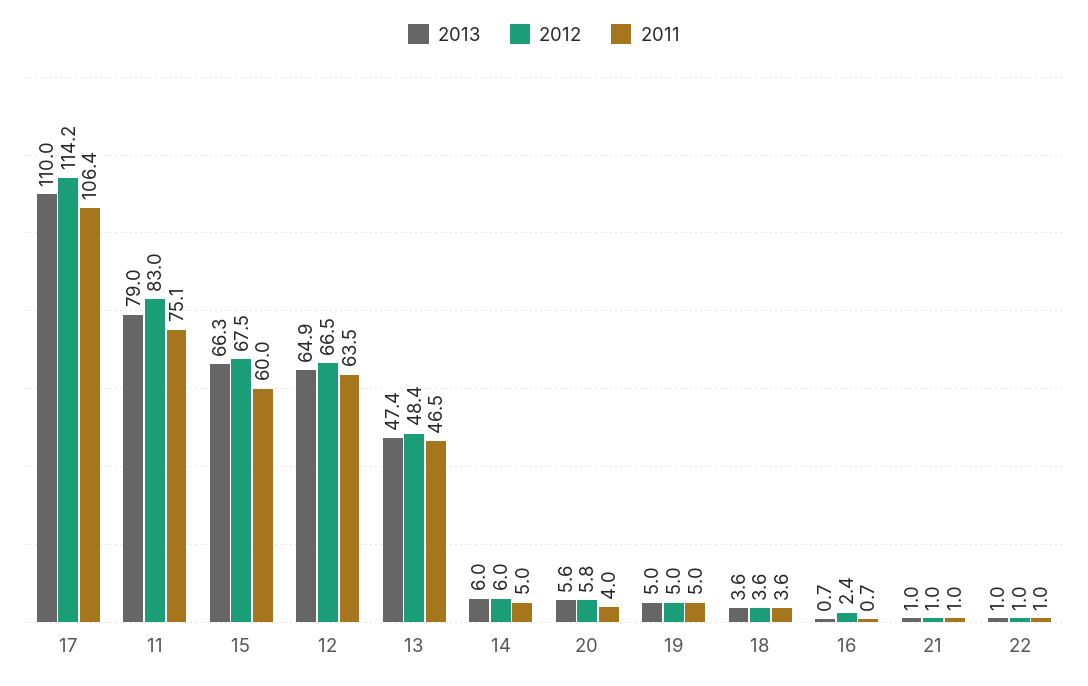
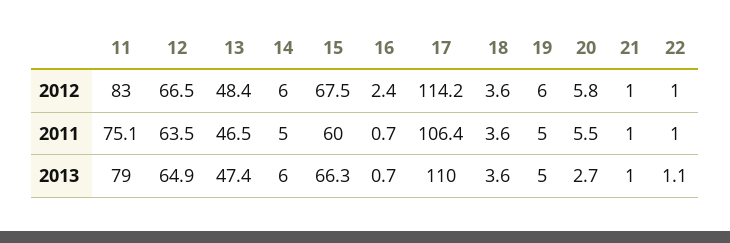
  {
    "2013": {
      "17": 110,
      "11": 79,
      "15": 66.3,
      "12": 64.9,
      "13": 47.4,
      "14": 6,
-     "20": 5.6,
+     "20": 2.7,
      "19": 5,
      "18": 3.6,
      "16": 0.7,
      "21": 1,
-     "22": 1
+     "22": 1.1
    },
    "2012": {
      "17": 114.2,
      "11": 83,
      "15": 67.5,
      "12": 66.5,
      "13": 48.4,
      "14": 6,
      "20": 5.8,
-     "19": 5,
+     "19": 6,
      "18": 3.6,
      "16": 2.4,
      "21": 1,
      "22": 1
    },
    "2011": {
      "17": 106.4,
      "11": 75.1,
      "15": 60,
      "12": 63.5,
      "13": 46.5,
      "14": 5,
-     "20": 4,
+     "20": 5.5,
      "19": 5,
      "18": 3.6,
      "16": 0.7,
      "21": 1,
      "22": 1
    }
  }

